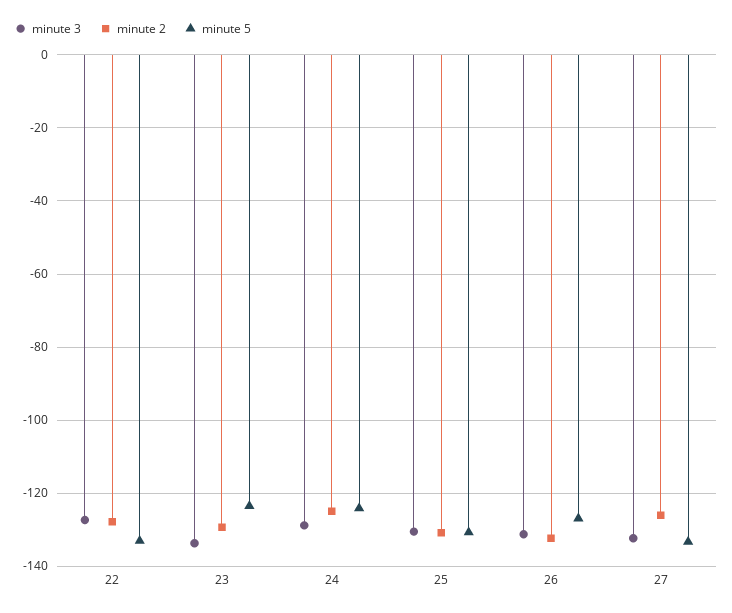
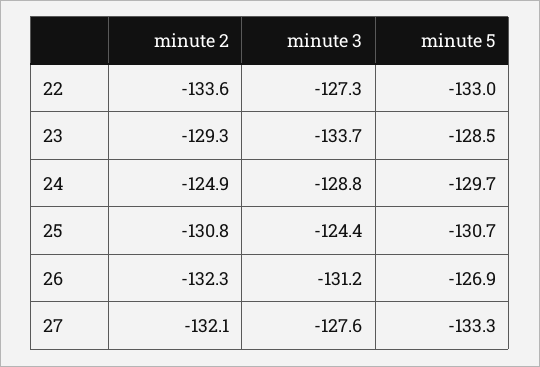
  {
    "minute 3": {
      "22": -127.3,
      "23": -133.7,
      "24": -128.8,
-     "25": -130,
+     "25": -124.4,
      "26": -131.2,
-     "27": -132
+     "27": -127.6
    },
    "minute 2": {
-     "22": -128,
+     "22": -133.6,
      "23": -129.3,
      "24": -124.9,
      "25": -130.8,
      "26": -132.3,
-     "27": -126
+     "27": -132.1
    },
    "minute 5": {
      "22": -133,
-     "23": -124,
+     "23": -128.5,
-     "24": -124,
+     "24": -129.7,
      "25": -130.7,
      "26": -126.9,
      "27": -133.3
    }
  }

